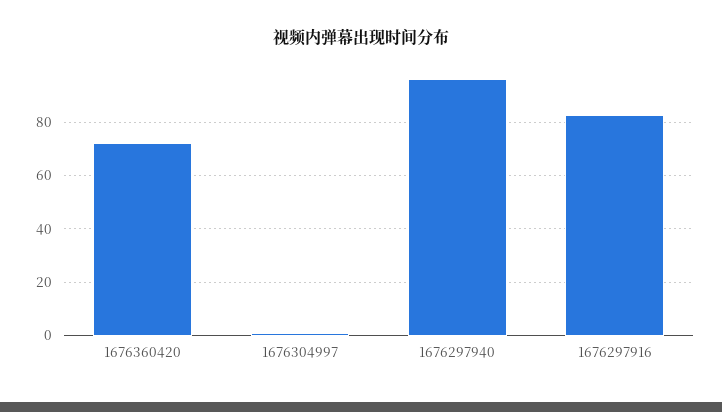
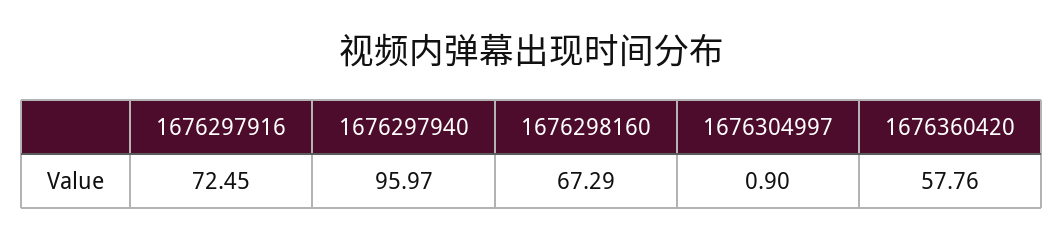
  {
-   "1676360420": 72.5,
+   "1676360420": 57.76,
    "1676304997": 0.9,
    "1676297940": 95.97,
-   "1676297916": 82.5
+   "1676297916": 72.45,
+   "1676298160": 67.29
  }

